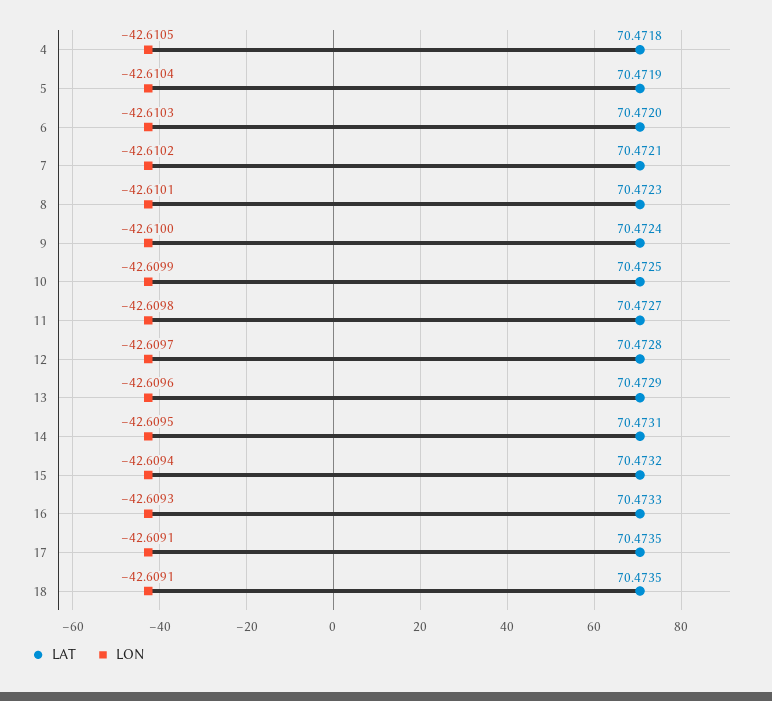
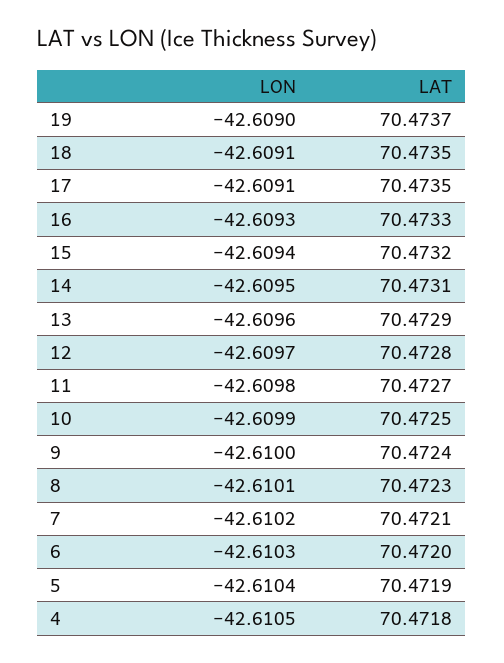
  {
    "LAT": {
      "4": 70.4718,
      "5": 70.4719,
      "6": 70.472,
      "7": 70.4721,
      "8": 70.4723,
      "9": 70.4724,
      "10": 70.4725,
      "11": 70.4727,
      "12": 70.4728,
      "13": 70.4729,
      "14": 70.4731,
      "15": 70.4732,
      "16": 70.4733,
      "17": 70.4735,
-     "18": 70.4735
+     "18": 70.4735,
+     "19": 70.4737
    },
    "LON": {
      "4": -42.6105,
      "5": -42.6104,
      "6": -42.6103,
      "7": -42.6102,
      "8": -42.6101,
      "9": -42.61,
      "10": -42.6099,
      "11": -42.6098,
      "12": -42.6097,
      "13": -42.6096,
      "14": -42.6095,
      "15": -42.6094,
      "16": -42.6093,
      "17": -42.6091,
-     "18": -42.6091
+     "18": -42.6091,
+     "19": -42.609
    }
  }

